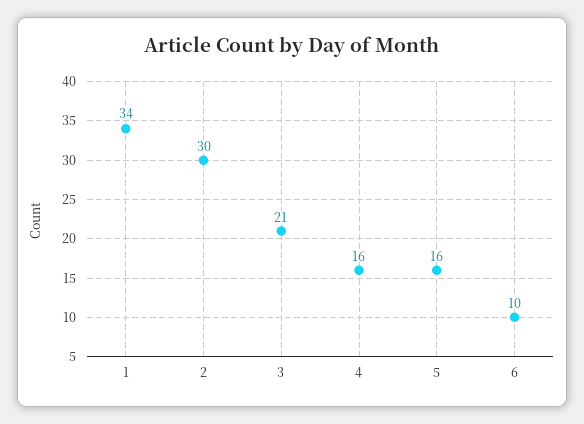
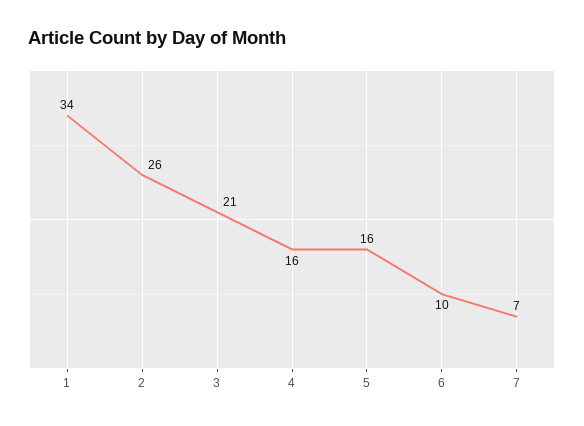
  {
    "1": 34,
-   "2": 30,
+   "2": 26,
    "3": 21,
    "4": 16,
    "5": 16,
-   "6": 10
+   "6": 10,
+   "7": 7
  }

